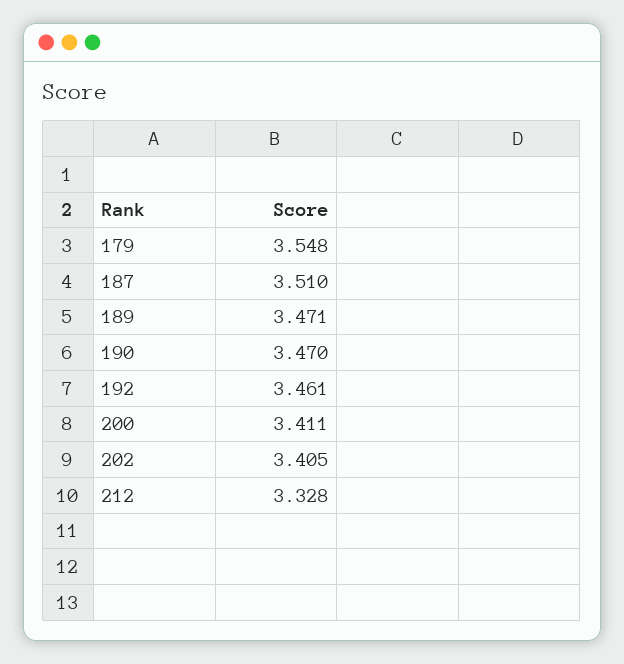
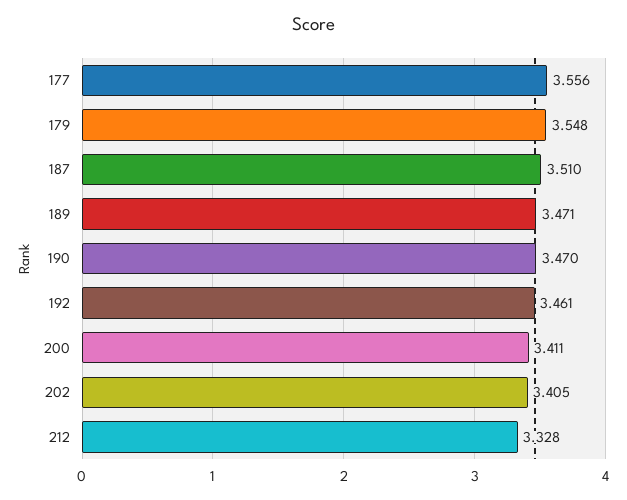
  {
    "179": 3.548,
    "187": 3.51,
    "189": 3.471,
    "190": 3.47,
    "192": 3.461,
    "200": 3.411,
    "202": 3.405,
-   "212": 3.328
+   "212": 3.328,
+   "177": 3.556
  }

